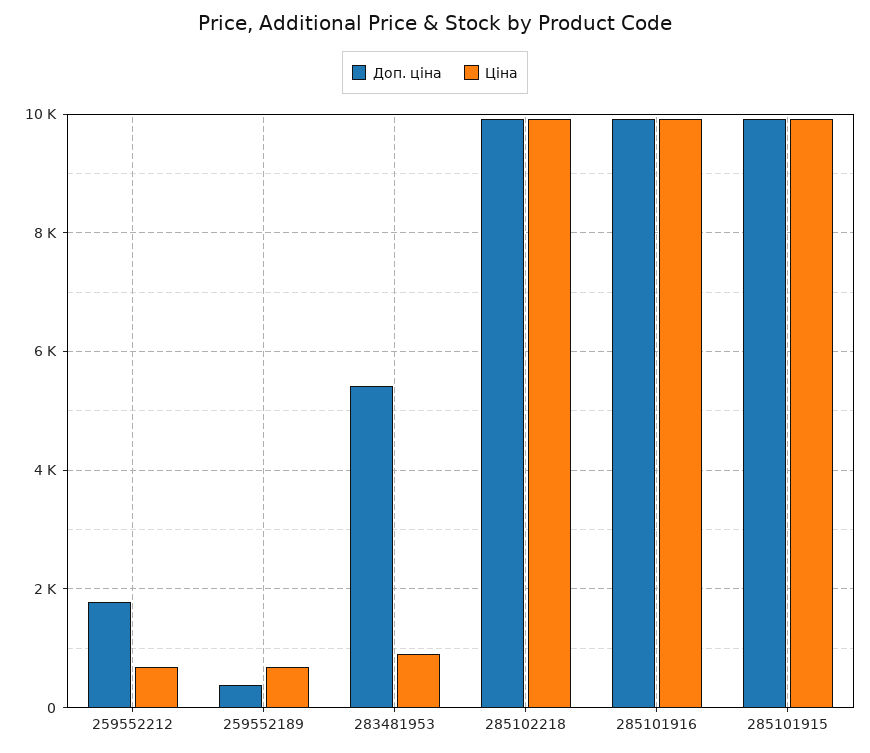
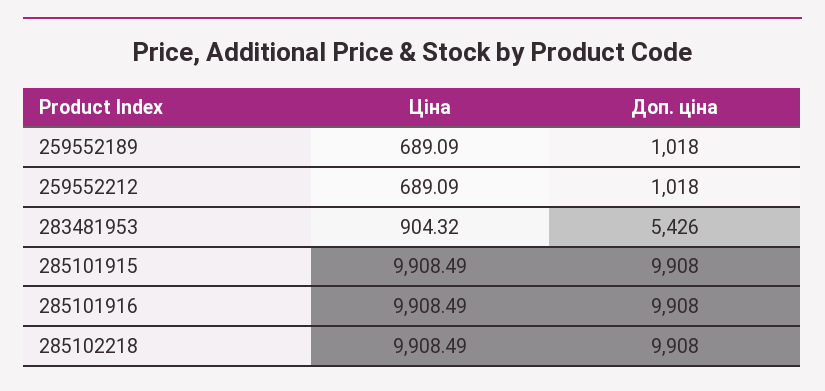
  {
    "Доп. ціна": {
-     "259552212": 1800,
+     "259552212": 1018,
-     "259552189": 400,
+     "259552189": 1018,
      "283481953": 5426,
      "285102218": 9908,
      "285101916": 9908,
      "285101915": 9908
    },
    "Ціна": {
      "259552212": 689.09,
      "259552189": 689.09,
      "283481953": 904.32,
      "285102218": 9908.49,
      "285101916": 9908.49,
      "285101915": 9908.49
    }
  }

